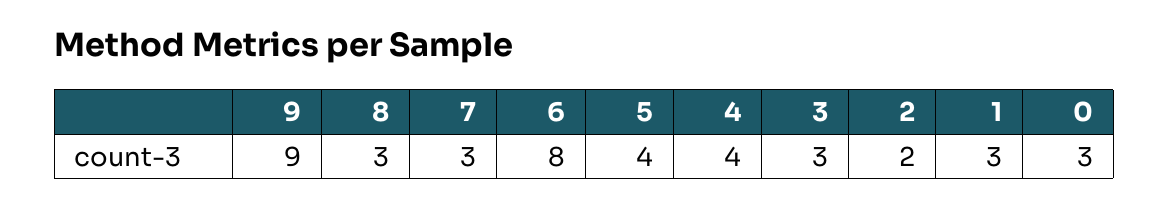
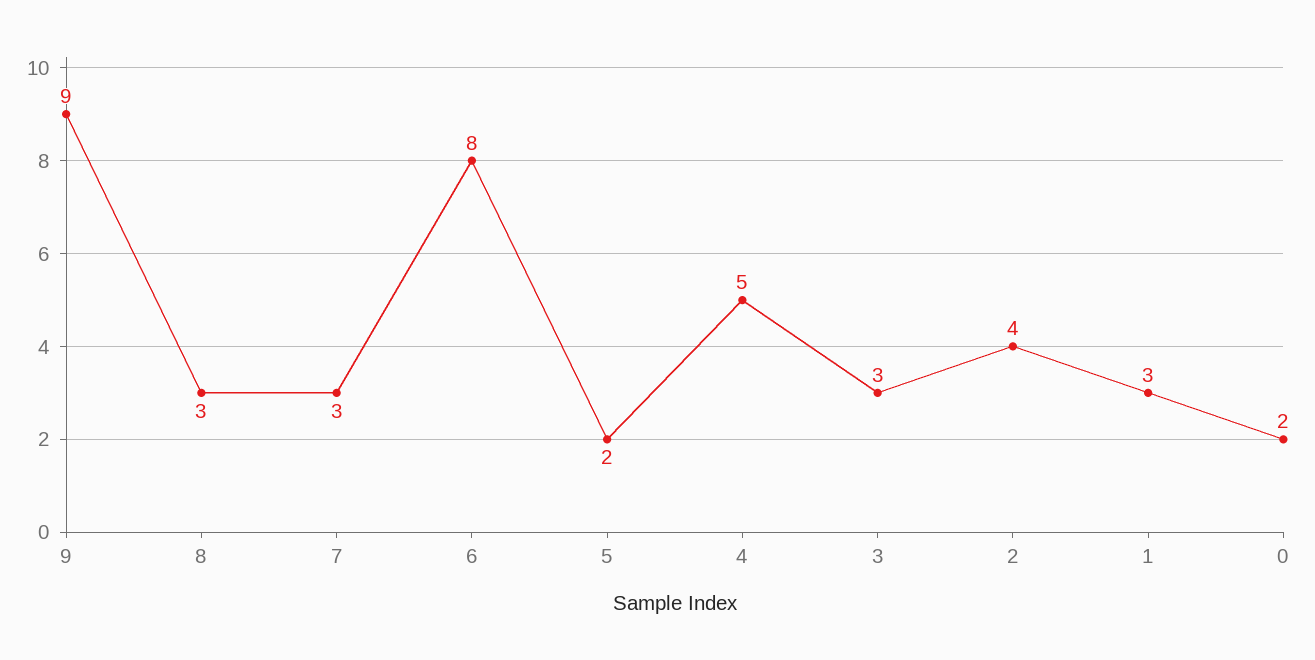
  {
    "9": 9,
    "8": 3,
    "7": 3,
    "6": 8,
-   "5": 4,
+   "5": 2,
-   "4": 4,
+   "4": 5,
    "3": 3,
-   "2": 2,
+   "2": 4,
    "1": 3,
-   "0": 3
+   "0": 2
  }

